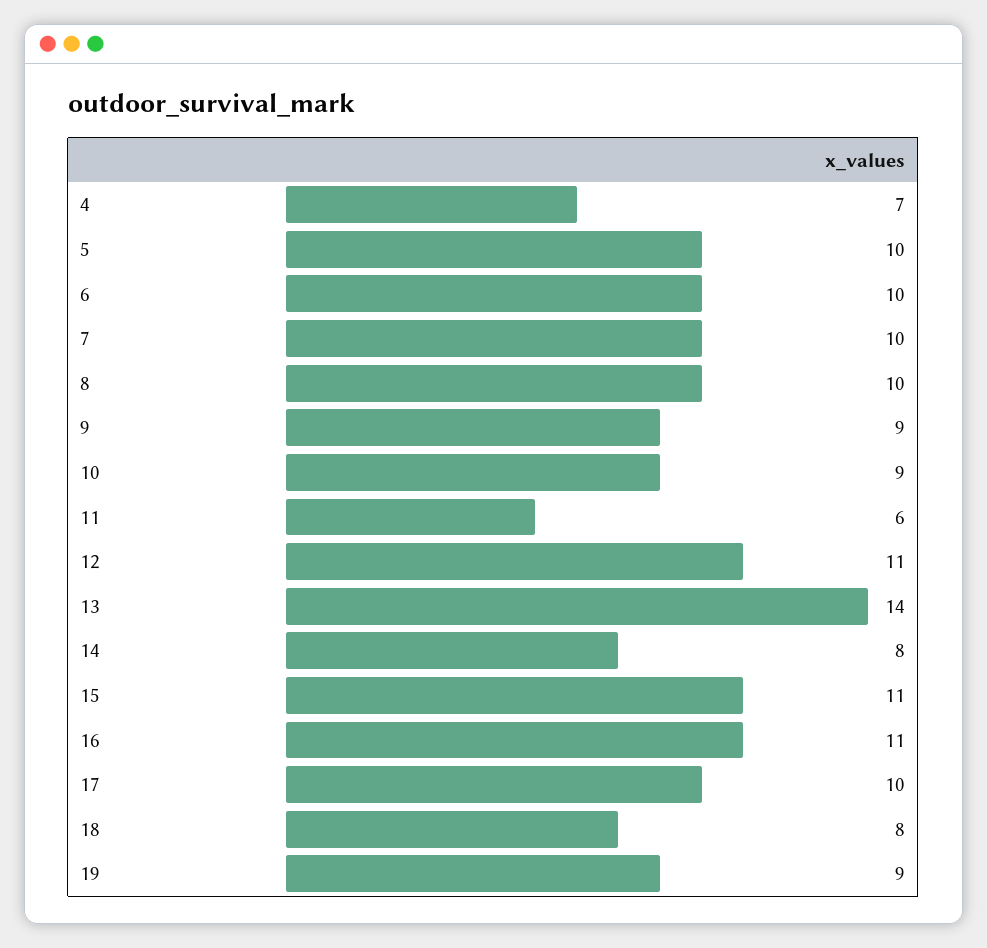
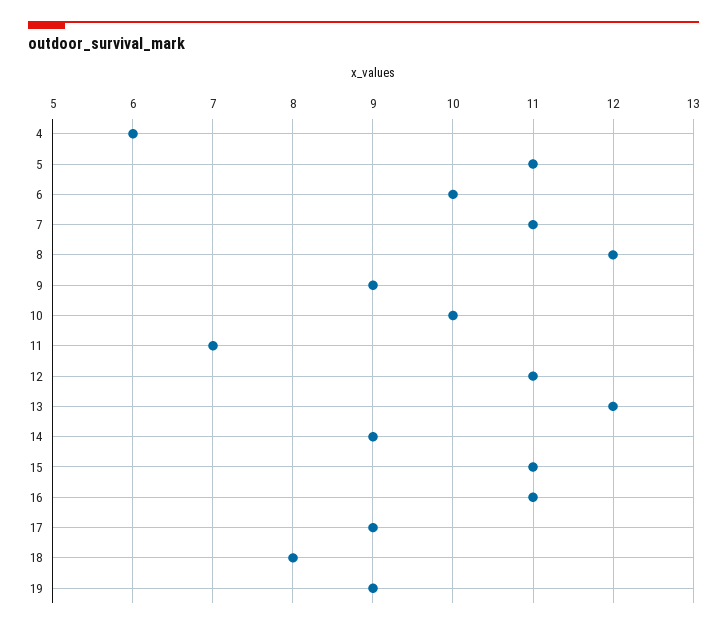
  {
-   "4": 7,
+   "4": 6,
-   "5": 10,
+   "5": 11,
    "6": 10,
-   "7": 10,
+   "7": 11,
-   "8": 10,
+   "8": 12,
    "9": 9,
-   "10": 9,
+   "10": 10,
-   "11": 6,
+   "11": 7,
    "12": 11,
-   "13": 14,
+   "13": 12,
-   "14": 8,
+   "14": 9,
    "15": 11,
    "16": 11,
-   "17": 10,
+   "17": 9,
    "18": 8,
    "19": 9
  }

